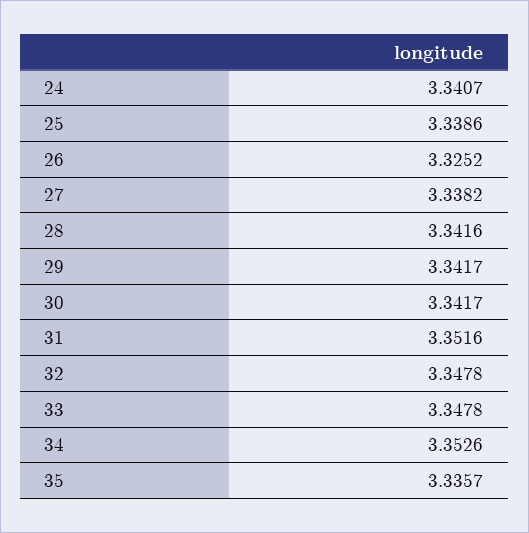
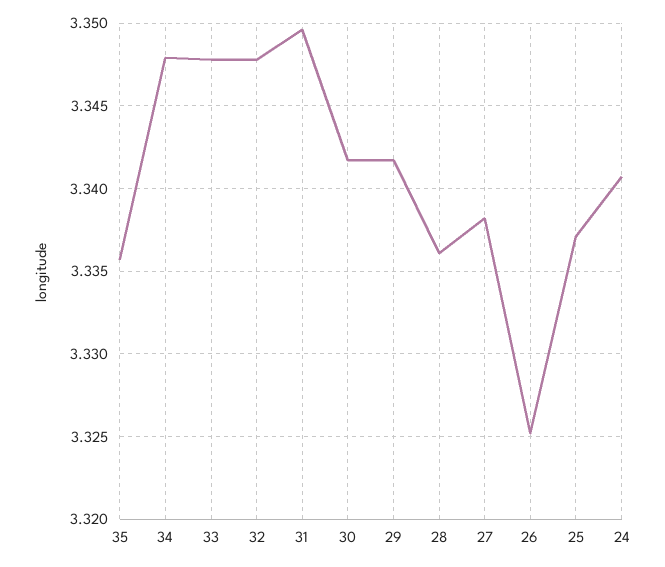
  {
    "24": 3.3407,
-   "25": 3.3386,
+   "25": 3.337,
    "26": 3.3252,
    "27": 3.3382,
-   "28": 3.3416,
+   "28": 3.336,
    "29": 3.3417,
    "30": 3.3417,
-   "31": 3.3516,
+   "31": 3.3495,
    "32": 3.3478,
    "33": 3.3478,
-   "34": 3.3526,
+   "34": 3.348,
    "35": 3.3357
  }

